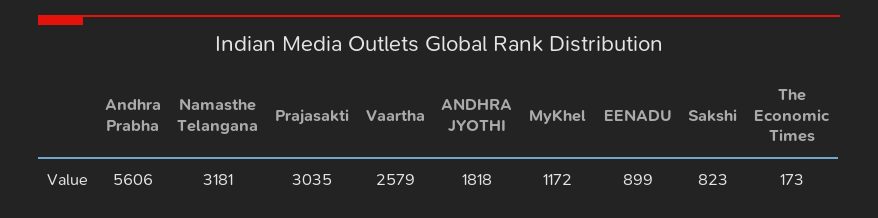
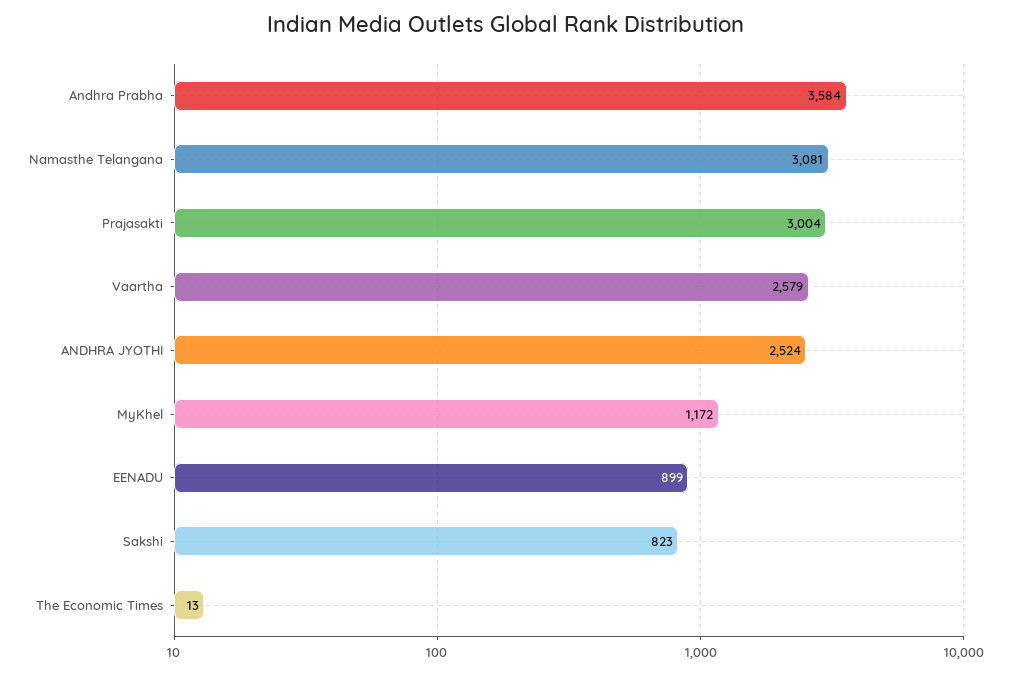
  {
-   "Andhra Prabha": 5606,
+   "Andhra Prabha": 3584,
-   "Namasthe Telangana": 3181,
+   "Namasthe Telangana": 3081,
-   "Prajasakti": 3035,
+   "Prajasakti": 3004,
    "Vaartha": 2579,
-   "ANDHRA JYOTHI": 1818,
+   "ANDHRA JYOTHI": 2524,
    "MyKhel": 1172,
    "EENADU": 899,
    "Sakshi": 823,
-   "The Economic Times": 173
+   "The Economic Times": 13
  }

